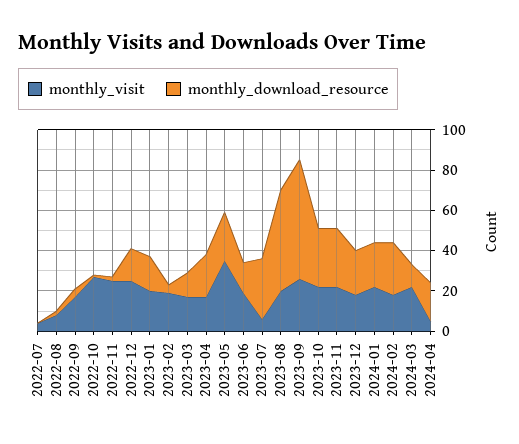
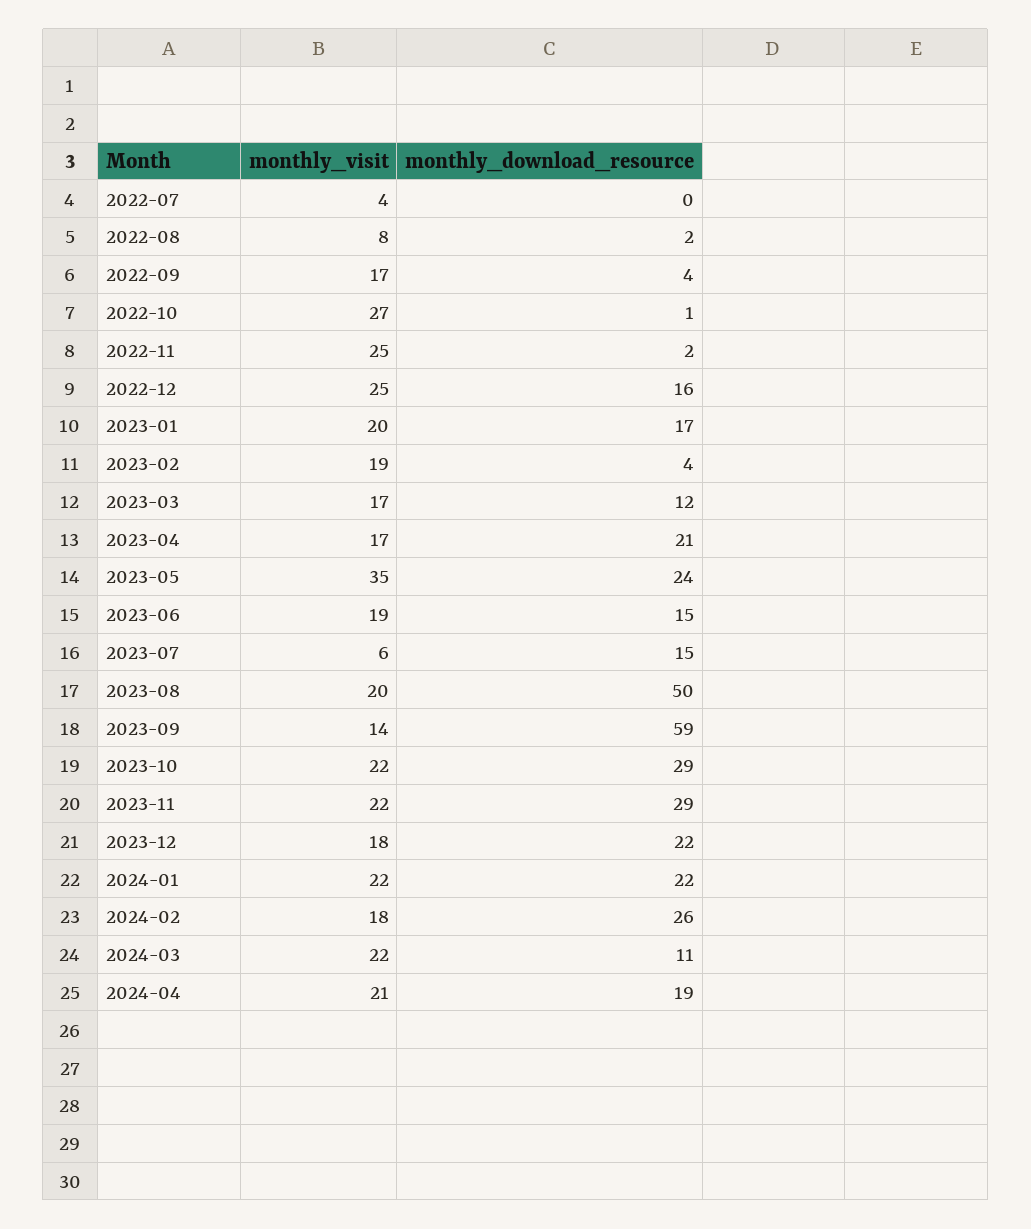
  {
    "monthly_visit": {
      "2022-07": 4,
      "2022-08": 8,
      "2022-09": 17,
      "2022-10": 27,
      "2022-11": 25,
      "2022-12": 25,
      "2023-01": 20,
      "2023-02": 19,
      "2023-03": 17,
      "2023-04": 17,
      "2023-05": 35,
      "2023-06": 19,
      "2023-07": 6,
      "2023-08": 20,
-     "2023-09": 25,
+     "2023-09": 14,
      "2023-10": 22,
      "2023-11": 22,
      "2023-12": 18,
      "2024-01": 22,
      "2024-02": 18,
      "2024-03": 22,
-     "2024-04": 5
+     "2024-04": 21
    },
    "monthly_download_resource": {
      "2022-07": 0,
      "2022-08": 2,
      "2022-09": 4,
      "2022-10": 1,
      "2022-11": 2,
      "2022-12": 16,
      "2023-01": 17,
      "2023-02": 4,
      "2023-03": 12,
      "2023-04": 21,
      "2023-05": 24,
      "2023-06": 15,
-     "2023-07": 30,
+     "2023-07": 15,
      "2023-08": 50,
      "2023-09": 59,
      "2023-10": 29,
      "2023-11": 29,
      "2023-12": 22,
      "2024-01": 22,
      "2024-02": 26,
      "2024-03": 11,
      "2024-04": 19
    }
  }

